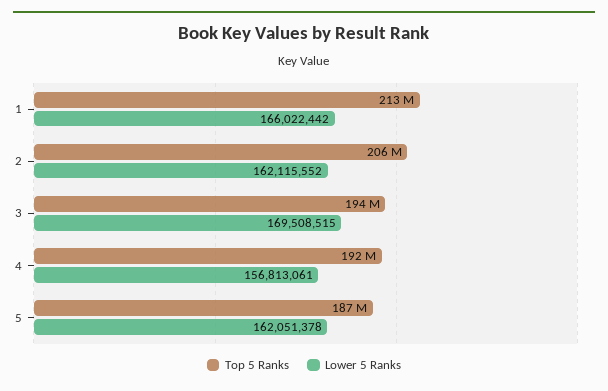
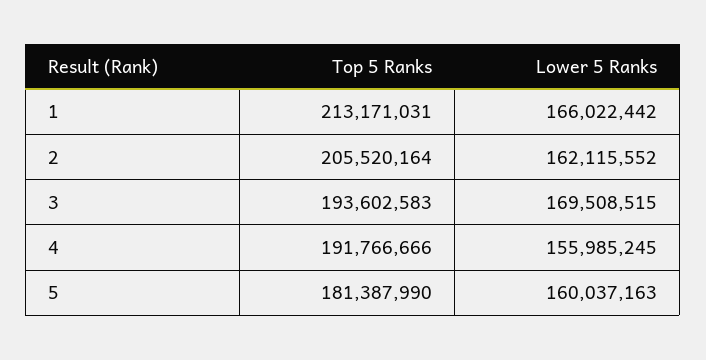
  {
    "Top 5 Ranks": {
      "1": 213171031,
      "2": 205520164,
      "3": 193602583,
      "4": 191766666,
-     "5": 187000000
+     "5": 181387990
    },
    "Lower 5 Ranks": {
      "1": 166022442,
      "2": 162115552,
      "3": 169508515,
-     "4": 156813061,
+     "4": 155985245,
-     "5": 162051378
+     "5": 160037163
    }
  }

